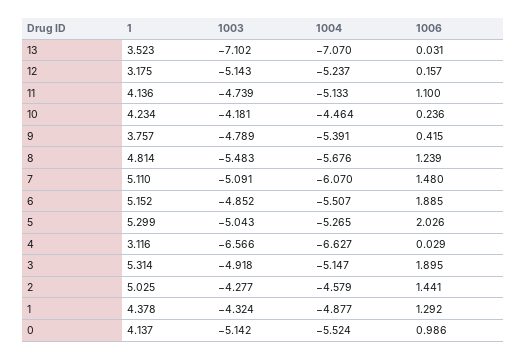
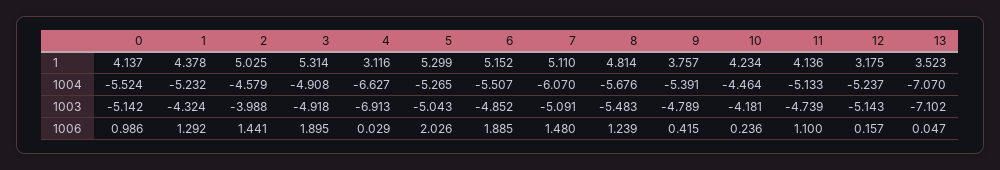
  {
    "1": {
      "13": 3.523,
      "12": 3.175,
      "11": 4.136,
      "10": 4.234,
      "9": 3.757,
      "8": 4.814,
      "7": 5.11,
      "6": 5.152,
      "5": 5.299,
      "4": 3.116,
      "3": 5.314,
      "2": 5.025,
      "1": 4.378,
      "0": 4.137
    },
    "1003": {
      "13": -7.102,
      "12": -5.143,
      "11": -4.739,
      "10": -4.181,
      "9": -4.789,
      "8": -5.483,
      "7": -5.091,
      "6": -4.852,
      "5": -5.043,
-     "4": -6.566,
+     "4": -6.913,
      "3": -4.918,
-     "2": -4.277,
+     "2": -3.988,
      "1": -4.324,
      "0": -5.142
    },
    "1004": {
      "13": -7.07,
      "12": -5.237,
      "11": -5.133,
      "10": -4.464,
      "9": -5.391,
      "8": -5.676,
      "7": -6.07,
      "6": -5.507,
      "5": -5.265,
      "4": -6.627,
-     "3": -5.147,
+     "3": -4.908,
      "2": -4.579,
-     "1": -4.877,
+     "1": -5.232,
      "0": -5.524
    },
    "1006": {
-     "13": 0.031,
+     "13": 0.047,
      "12": 0.157,
      "11": 1.1,
      "10": 0.236,
      "9": 0.415,
      "8": 1.239,
      "7": 1.48,
      "6": 1.885,
      "5": 2.026,
      "4": 0.029,
      "3": 1.895,
      "2": 1.441,
      "1": 1.292,
      "0": 0.986
    }
  }

